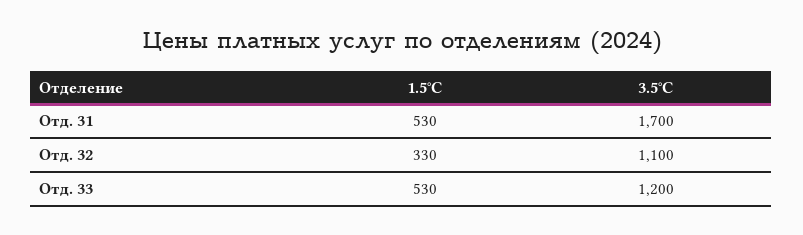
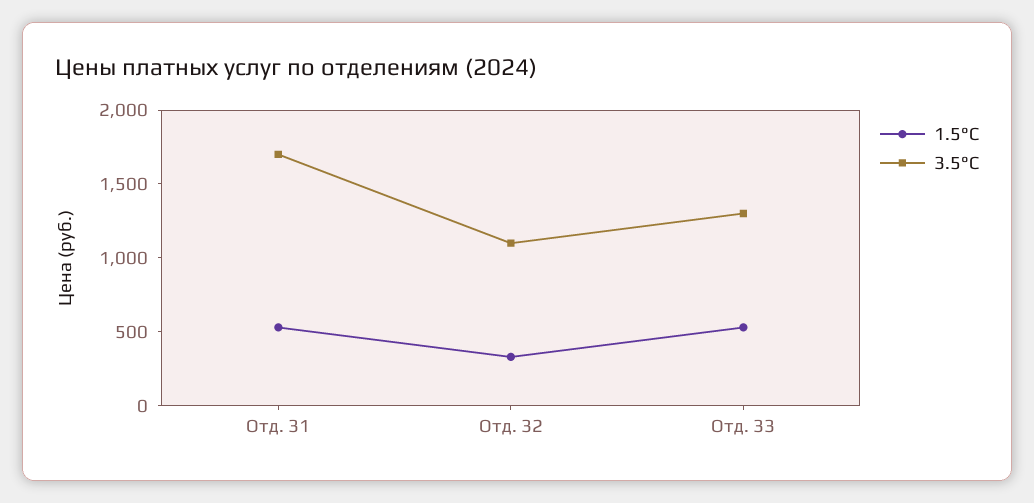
  {
    "1.5°C": {
      "Отд. 31": 530,
      "Отд. 32": 330,
      "Отд. 33": 530
    },
    "3.5°C": {
      "Отд. 31": 1700,
      "Отд. 32": 1100,
-     "Отд. 33": 1200
+     "Отд. 33": 1300
    }
  }

